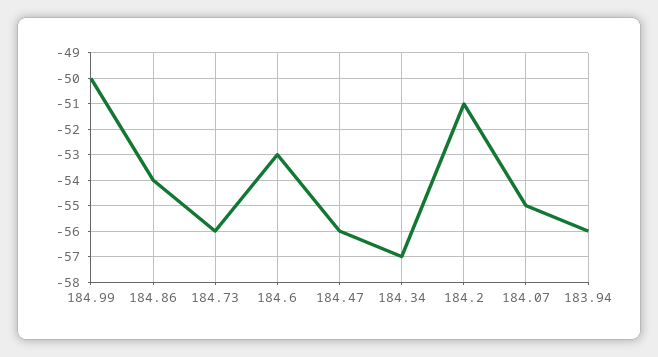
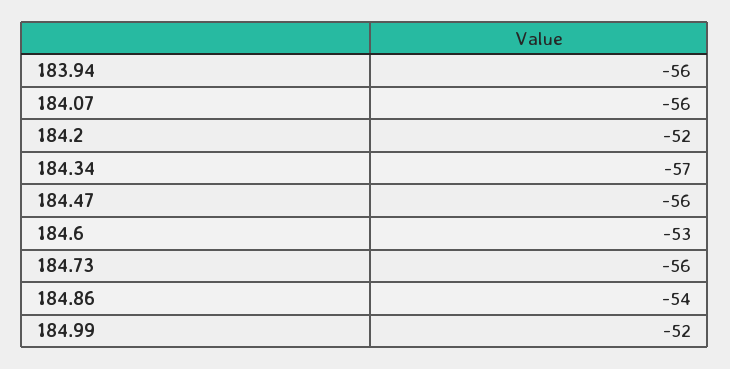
  {
-   "184.99": -50,
+   "184.99": -52,
    "184.86": -54,
    "184.73": -56,
    "184.6": -53,
    "184.47": -56,
    "184.34": -57,
-   "184.2": -51,
+   "184.2": -52,
-   "184.07": -55,
+   "184.07": -56,
    "183.94": -56
  }

